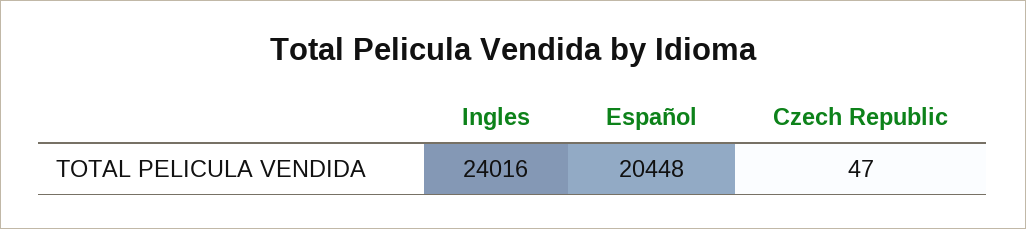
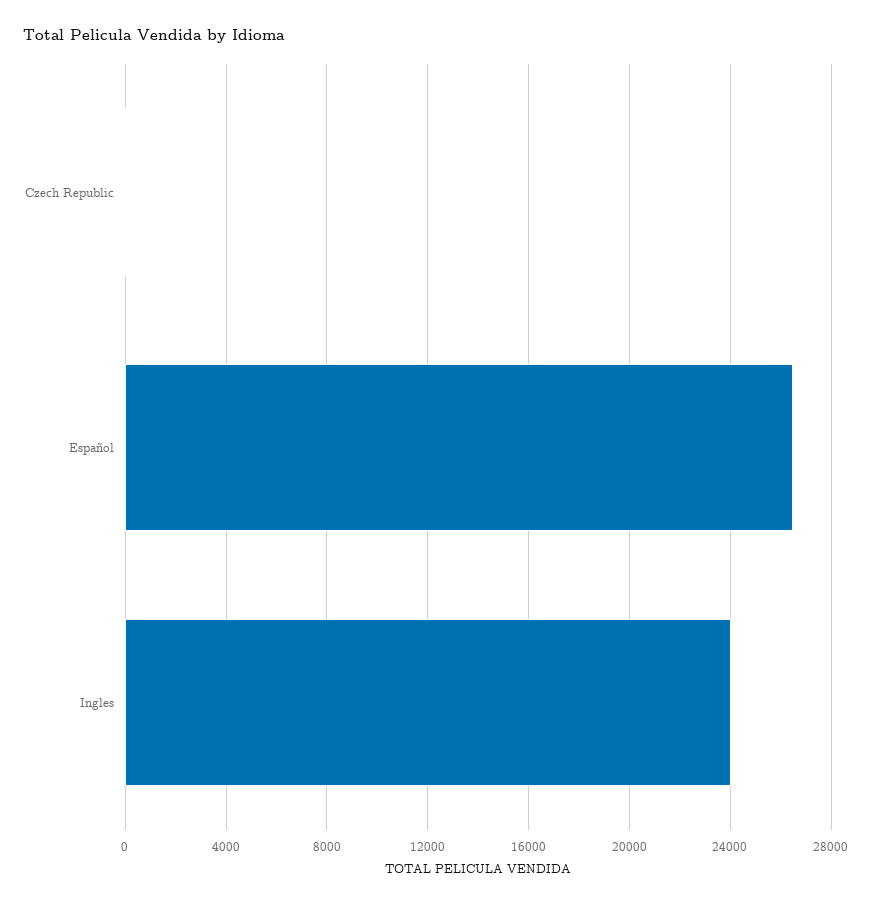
  {
    "Ingles": 24016,
-   "Español": 20448,
+   "Español": 26500,
    "Czech Republic": 47
  }

